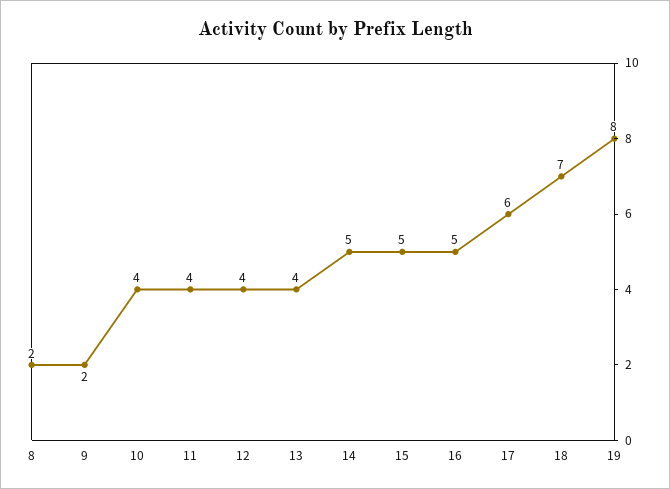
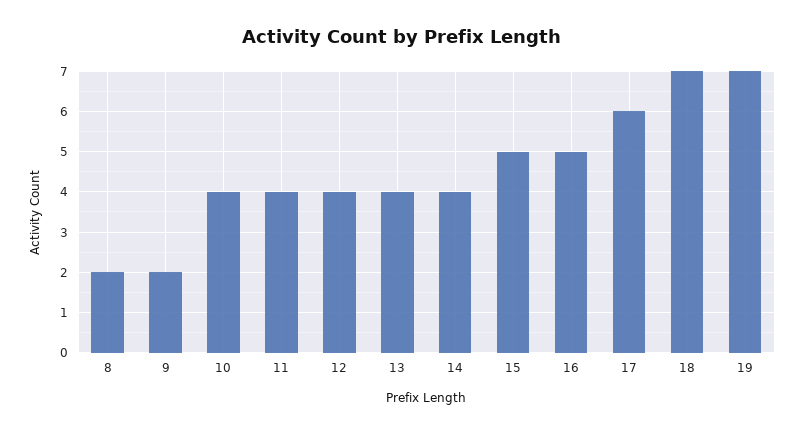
  {
    "8": 2,
    "9": 2,
    "10": 4,
    "11": 4,
    "12": 4,
    "13": 4,
-   "14": 5,
+   "14": 4,
    "15": 5,
    "16": 5,
    "17": 6,
    "18": 7,
-   "19": 8
+   "19": 7
  }

